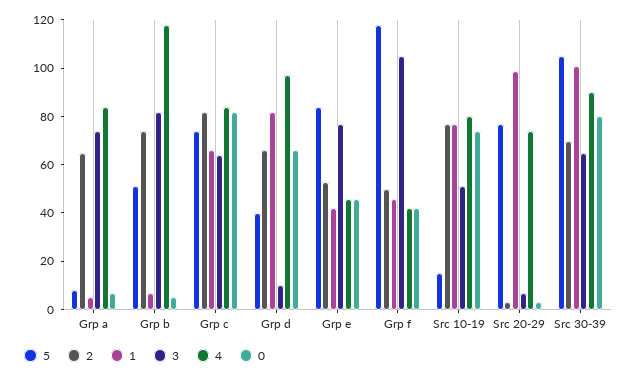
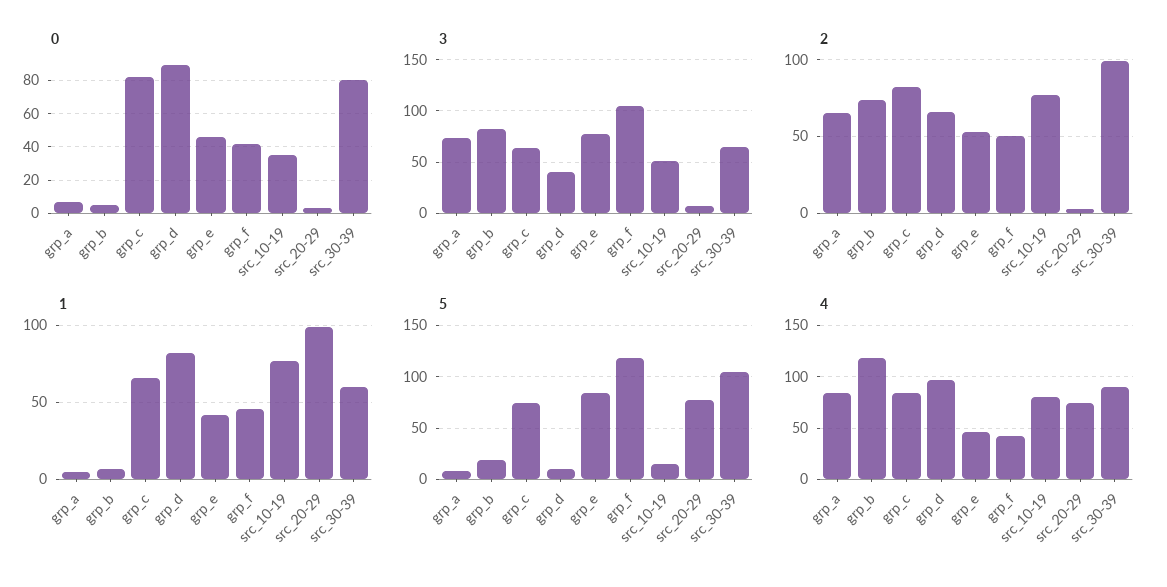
  {
    "5": {
      "Grp a": 10,
-     "Grp b": 50,
+     "Grp b": 20,
      "Grp c": 75,
-     "Grp d": 40,
+     "Grp d": 10,
      "Grp e": 85,
      "Grp f": 120,
      "Src 10-19": 15,
      "Src 20-29": 75,
      "Src 30-39": 105
    },
    "2": {
      "Grp a": 65,
      "Grp b": 75,
      "Grp c": 80,
      "Grp d": 65,
      "Grp e": 55,
      "Grp f": 50,
      "Src 10-19": 75,
      "Src 20-29": 5,
-     "Src 30-39": 70
+     "Src 30-39": 100
    },
    "1": {
      "Grp a": 5,
      "Grp b": 5,
      "Grp c": 65,
      "Grp d": 80,
      "Grp e": 40,
      "Grp f": 45,
      "Src 10-19": 75,
      "Src 20-29": 100,
-     "Src 30-39": 100
+     "Src 30-39": 60
    },
    "3": {
      "Grp a": 75,
      "Grp b": 80,
      "Grp c": 65,
-     "Grp d": 10,
+     "Grp d": 40,
      "Grp e": 75,
      "Grp f": 105,
      "Src 10-19": 50,
      "Src 20-29": 5,
      "Src 30-39": 65
    },
    "4": {
      "Grp a": 85,
      "Grp b": 120,
      "Grp c": 85,
      "Grp d": 95,
      "Grp e": 45,
      "Grp f": 40,
      "Src 10-19": 80,
      "Src 20-29": 75,
      "Src 30-39": 90
    },
    "0": {
      "Grp a": 5,
      "Grp b": 5,
      "Grp c": 80,
-     "Grp d": 65,
+     "Grp d": 90,
      "Grp e": 45,
      "Grp f": 40,
-     "Src 10-19": 75,
+     "Src 10-19": 35,
      "Src 20-29": 5,
      "Src 30-39": 80
    }
  }

